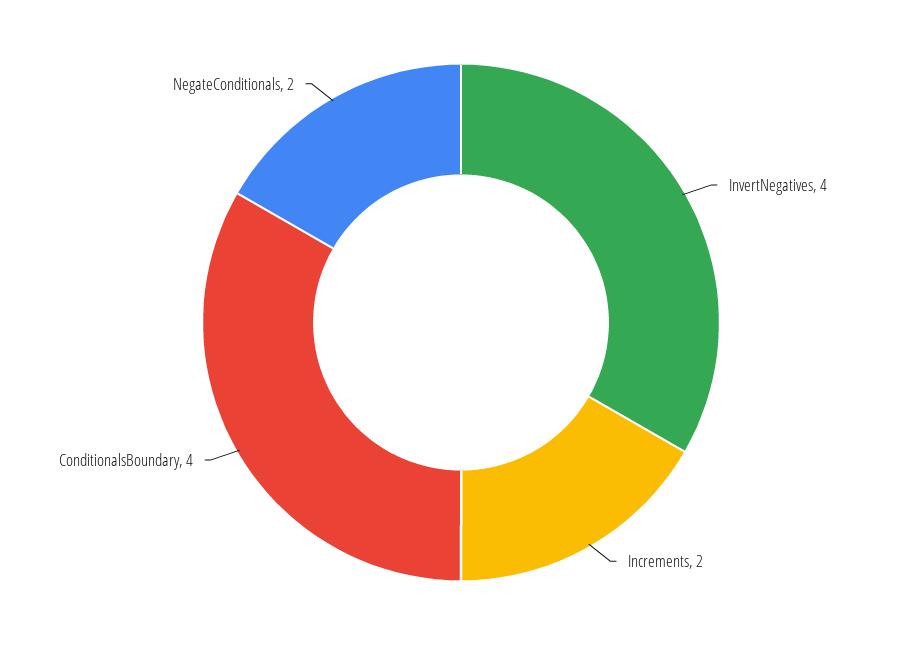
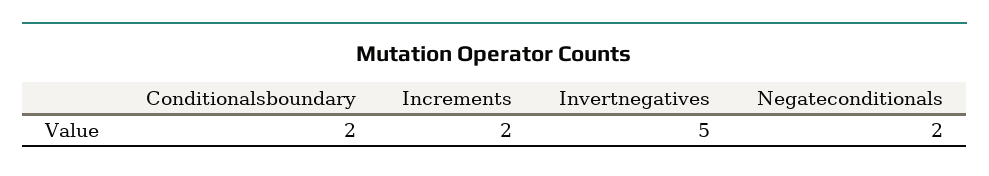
  {
-   "InvertNegatives": 4,
+   "InvertNegatives": 5,
    "Increments": 2,
-   "ConditionalsBoundary": 4,
+   "ConditionalsBoundary": 2,
    "NegateConditionals": 2
  }

